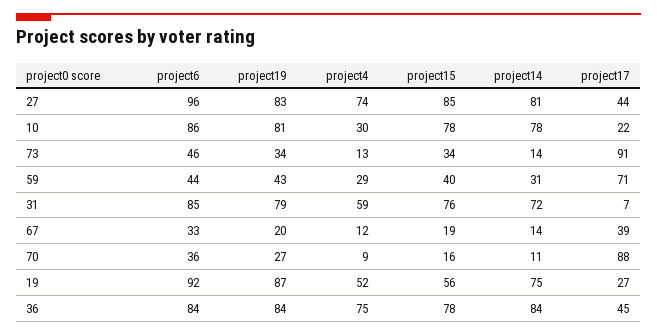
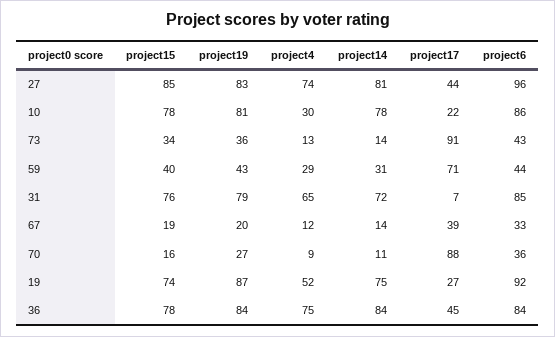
  {
    "project6": {
      "27": 96,
      "10": 86,
-     "73": 46,
+     "73": 43,
      "59": 44,
      "31": 85,
      "67": 33,
      "70": 36,
      "19": 92,
      "36": 84
    },
    "project19": {
      "27": 83,
      "10": 81,
-     "73": 34,
+     "73": 36,
      "59": 43,
      "31": 79,
      "67": 20,
      "70": 27,
      "19": 87,
      "36": 84
    },
    "project4": {
      "27": 74,
      "10": 30,
      "73": 13,
      "59": 29,
-     "31": 59,
+     "31": 65,
      "67": 12,
      "70": 9,
      "19": 52,
      "36": 75
    },
    "project15": {
      "27": 85,
      "10": 78,
      "73": 34,
      "59": 40,
      "31": 76,
      "67": 19,
      "70": 16,
-     "19": 56,
+     "19": 74,
      "36": 78
    },
    "project14": {
      "27": 81,
      "10": 78,
      "73": 14,
      "59": 31,
      "31": 72,
      "67": 14,
      "70": 11,
      "19": 75,
      "36": 84
    },
    "project17": {
      "27": 44,
      "10": 22,
      "73": 91,
      "59": 71,
      "31": 7,
      "67": 39,
      "70": 88,
      "19": 27,
      "36": 45
    }
  }

